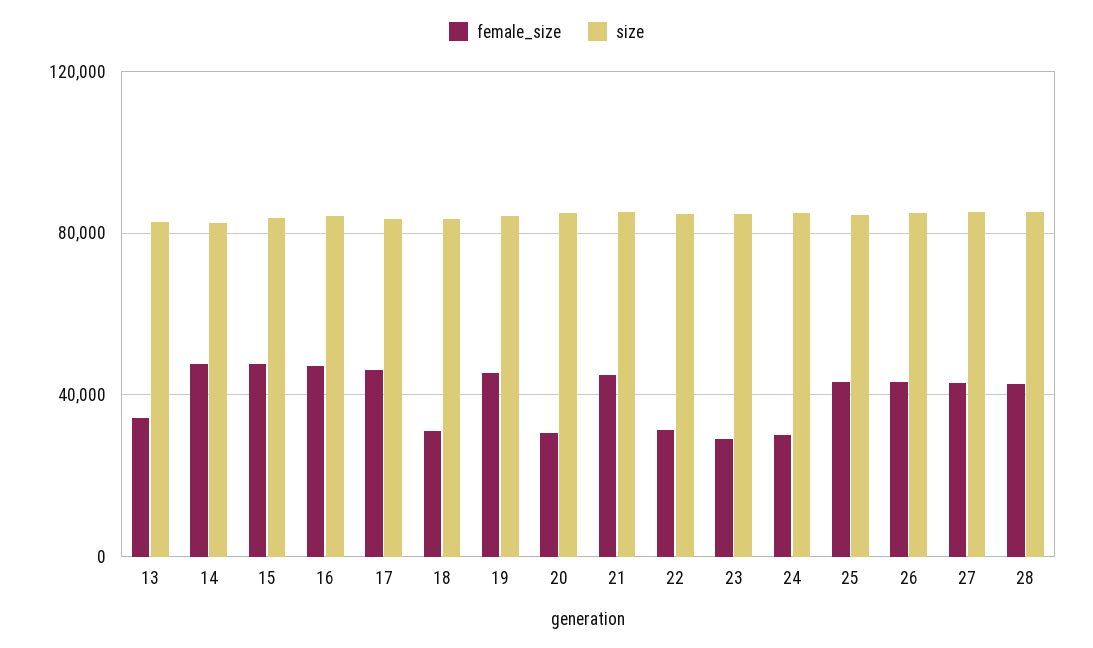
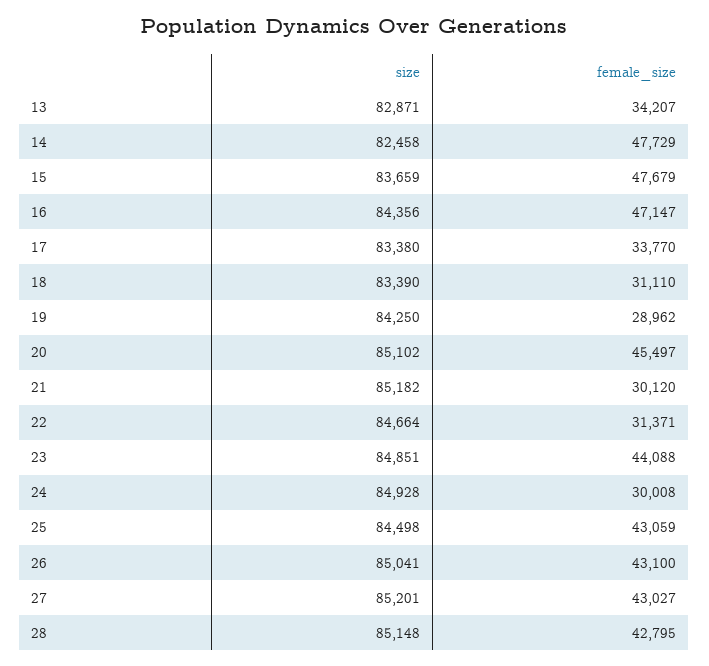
  {
    "female_size": {
      "13": 34207,
      "14": 47729,
      "15": 47679,
      "16": 47147,
-     "17": 45000,
+     "17": 33770,
      "18": 31110,
-     "19": 45000,
+     "19": 28962,
-     "20": 30000,
+     "20": 45497,
-     "21": 45000,
+     "21": 30120,
      "22": 31371,
-     "23": 30000,
+     "23": 44088,
      "24": 30008,
      "25": 43059,
      "26": 43100,
      "27": 43027,
      "28": 42795
    },
    "size": {
      "13": 82871,
      "14": 82458,
      "15": 83659,
      "16": 84356,
      "17": 83380,
      "18": 83390,
      "19": 84250,
      "20": 85102,
      "21": 85182,
      "22": 84664,
      "23": 84851,
      "24": 84928,
      "25": 84498,
      "26": 85041,
      "27": 85201,
      "28": 85148
    }
  }

